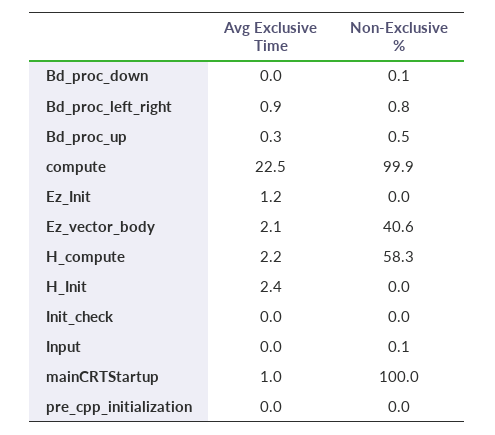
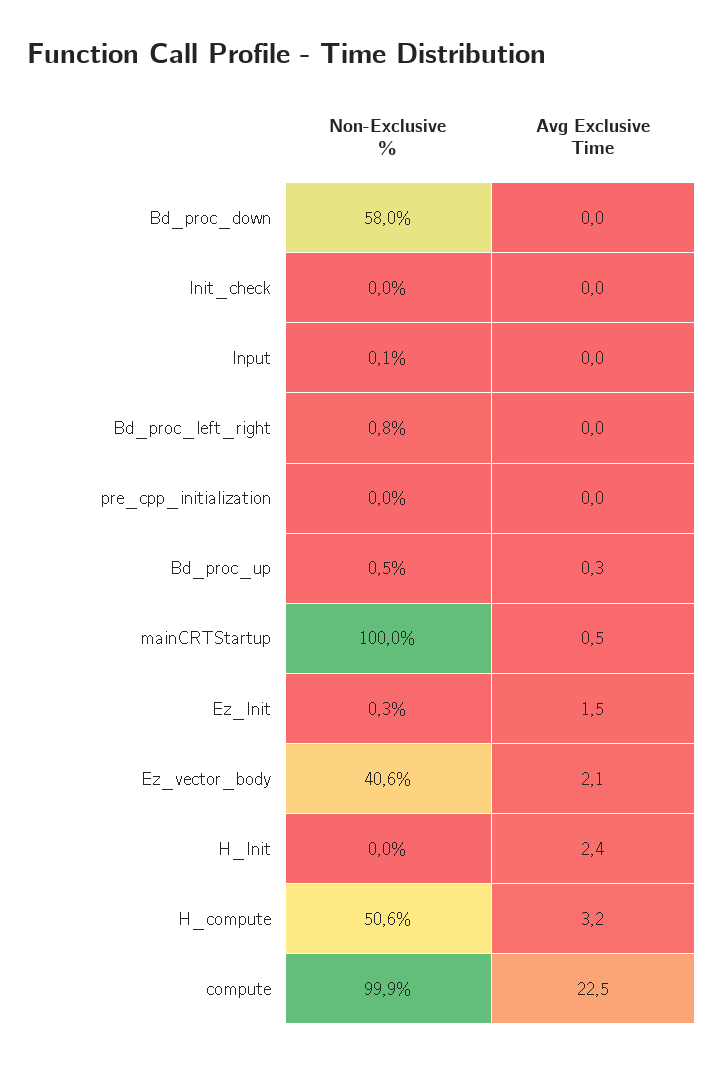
  {
    "Avg Exclusive Time": {
      "Bd_proc_down": 0,
-     "Bd_proc_left_right": 0.9,
+     "Bd_proc_left_right": 0,
      "Bd_proc_up": 0.3,
      "compute": 22.5,
-     "Ez_Init": 1.2,
+     "Ez_Init": 1.5,
      "Ez_vector_body": 2.1,
-     "H_compute": 2.2,
+     "H_compute": 3.2,
      "H_Init": 2.4,
      "Init_check": 0,
      "Input": 0,
-     "mainCRTStartup": 1,
+     "mainCRTStartup": 0.5,
      "pre_cpp_initialization": 0
    },
    "Non-Exclusive %": {
-     "Bd_proc_down": 0.1,
+     "Bd_proc_down": 58,
      "Bd_proc_left_right": 0.8,
      "Bd_proc_up": 0.5,
      "compute": 99.9,
-     "Ez_Init": 0,
+     "Ez_Init": 0.3,
      "Ez_vector_body": 40.6,
-     "H_compute": 58.3,
+     "H_compute": 50.6,
      "H_Init": 0,
      "Init_check": 0,
      "Input": 0.1,
      "mainCRTStartup": 100,
      "pre_cpp_initialization": 0
    }
  }

